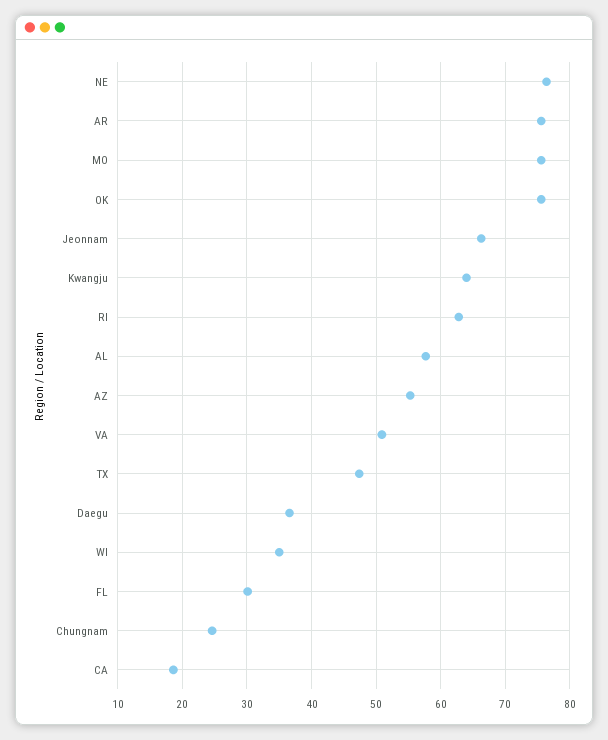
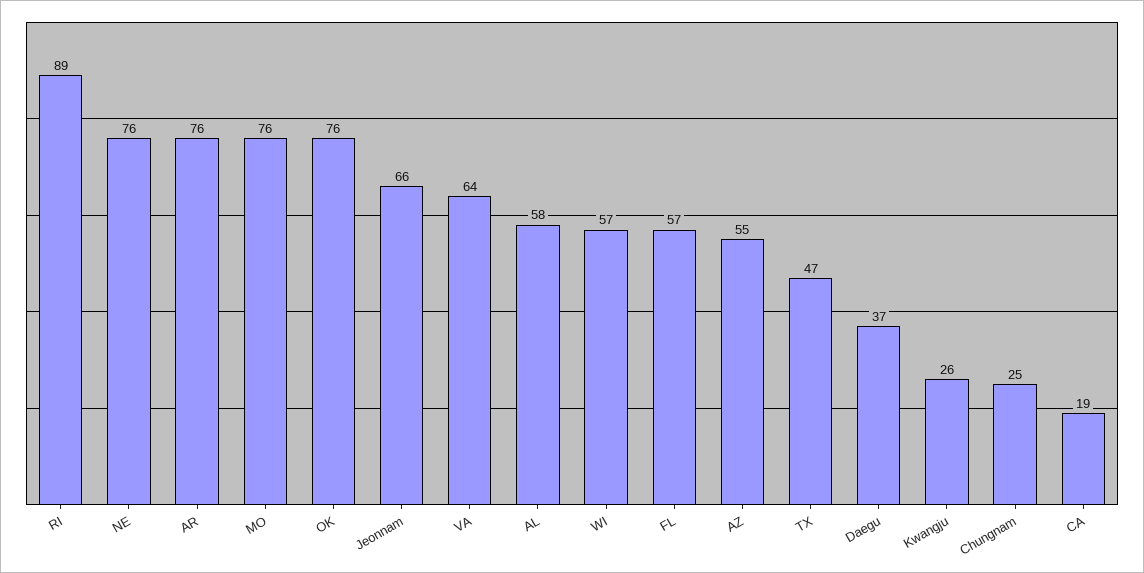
  {
    "NE": 76,
    "AR": 76,
    "MO": 76,
    "OK": 76,
    "Jeonnam": 66,
-   "Kwangju": 64,
+   "Kwangju": 26,
-   "RI": 63,
+   "RI": 89,
    "AL": 58,
    "AZ": 55,
-   "VA": 51,
+   "VA": 64,
    "TX": 47,
    "Daegu": 37,
-   "WI": 35,
+   "WI": 57,
-   "FL": 30,
+   "FL": 57,
    "Chungnam": 25,
    "CA": 19
  }

